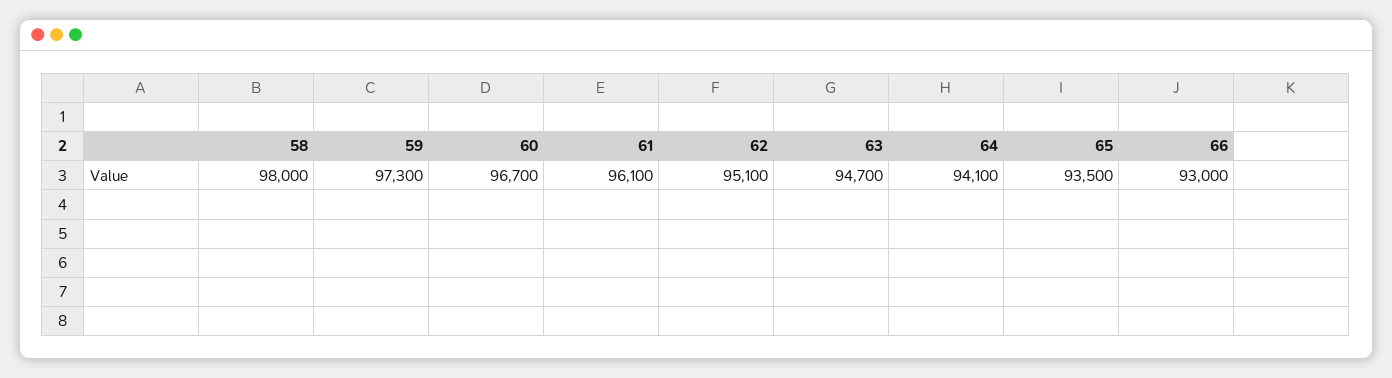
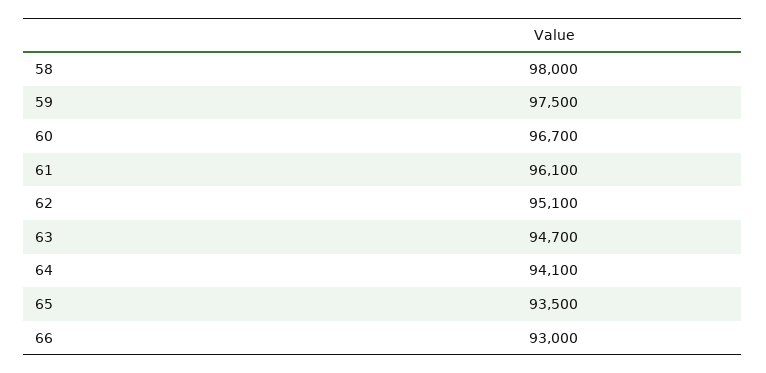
  {
    "58": 98000,
-   "59": 97300,
+   "59": 97500,
    "60": 96700,
    "61": 96100,
    "62": 95100,
    "63": 94700,
    "64": 94100,
    "65": 93500,
    "66": 93000
  }

